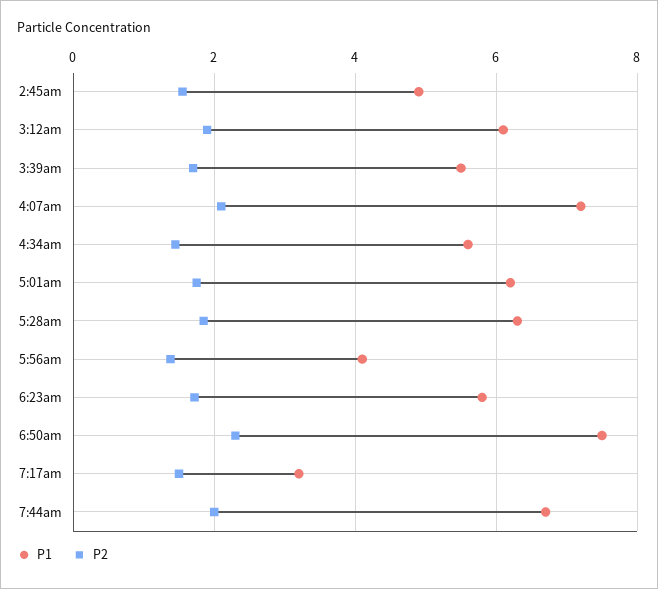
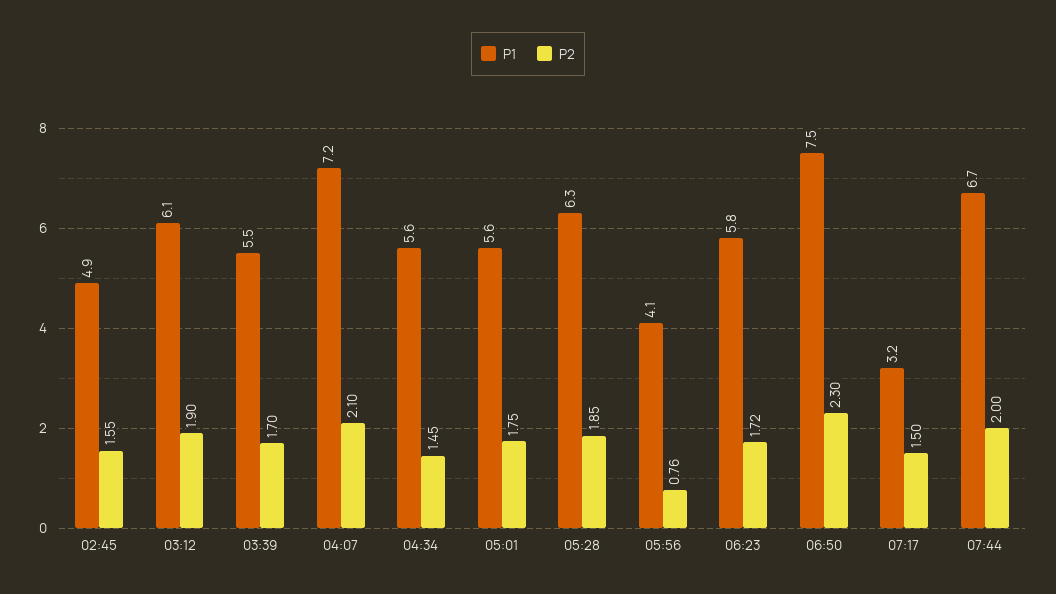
  {
    "P1": {
      "2:45am": 4.9,
      "3:12am": 6.1,
      "3:39am": 5.5,
      "4:07am": 7.2,
      "4:34am": 5.6,
-     "5:01am": 6.2,
+     "5:01am": 5.6,
      "5:28am": 6.3,
      "5:56am": 4.1,
      "6:23am": 5.8,
      "6:50am": 7.5,
      "7:17am": 3.2,
      "7:44am": 6.7
    },
    "P2": {
      "2:45am": 1.55,
      "3:12am": 1.9,
      "3:39am": 1.7,
      "4:07am": 2.1,
      "4:34am": 1.45,
      "5:01am": 1.75,
      "5:28am": 1.85,
-     "5:56am": 1.4,
+     "5:56am": 0.76,
      "6:23am": 1.72,
      "6:50am": 2.3,
      "7:17am": 1.5,
      "7:44am": 2
    }
  }

